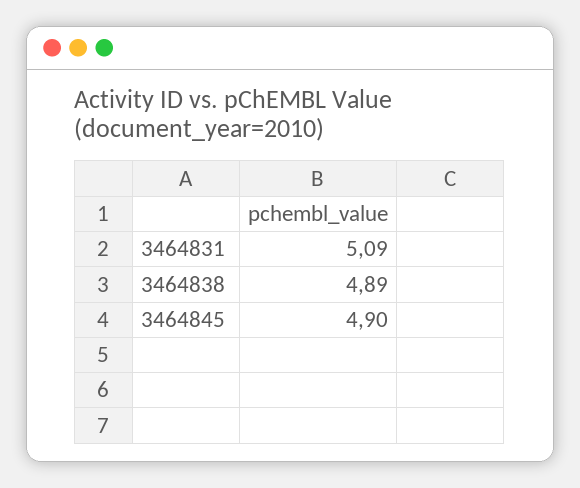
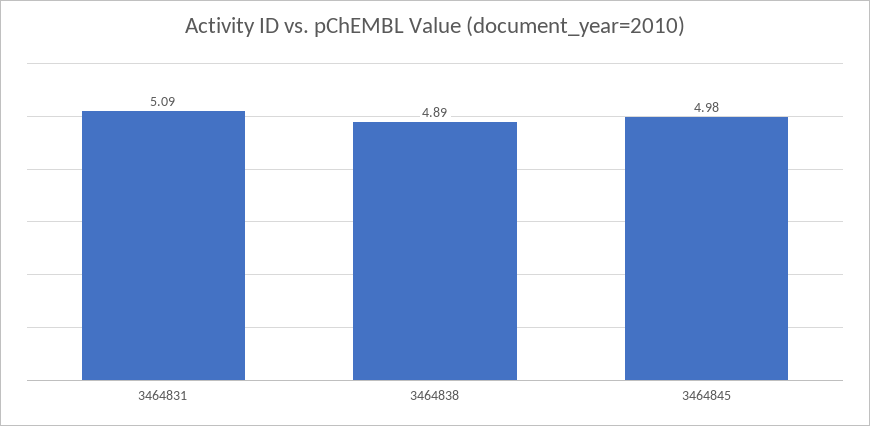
  {
    "3464831": 5.09,
    "3464838": 4.89,
-   "3464845": 4.9
+   "3464845": 4.98
  }

